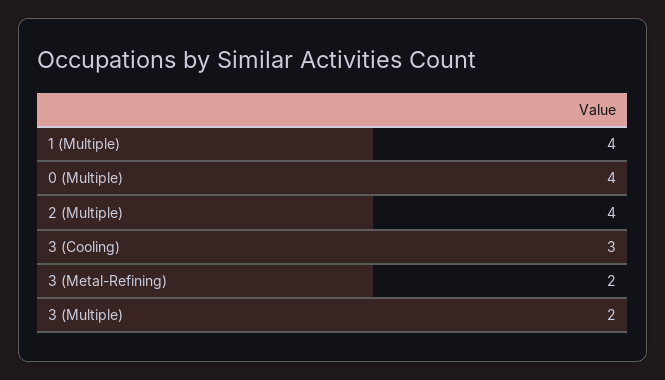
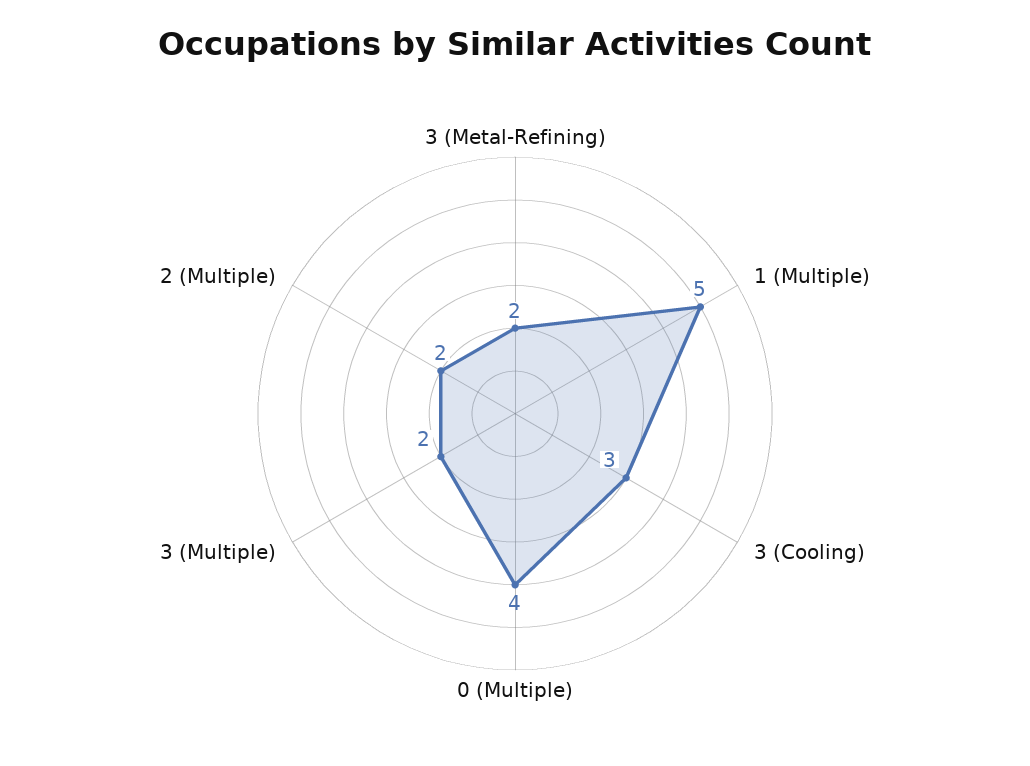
  {
-   "1 (Multiple)": 4,
+   "1 (Multiple)": 5,
    "0 (Multiple)": 4,
-   "2 (Multiple)": 4,
+   "2 (Multiple)": 2,
    "3 (Cooling)": 3,
    "3 (Metal-Refining)": 2,
    "3 (Multiple)": 2
  }

